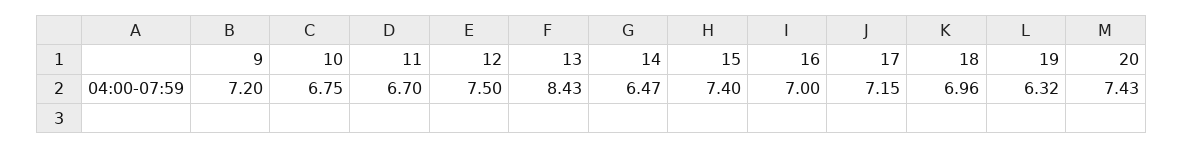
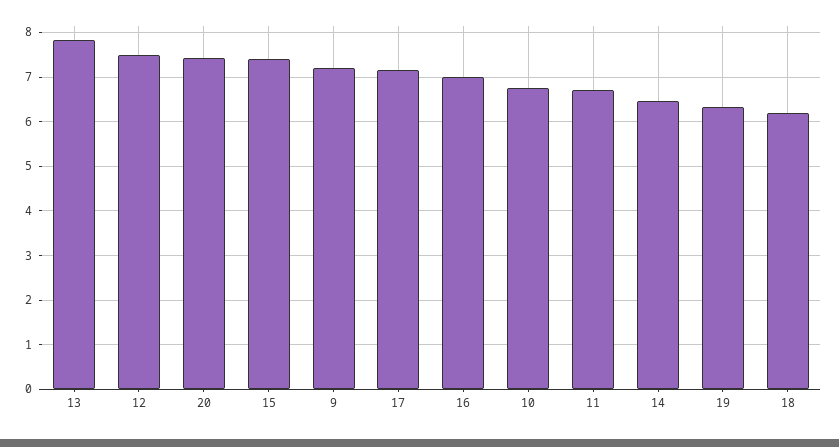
  {
    "9": 7.2,
    "10": 6.75,
    "11": 6.7,
    "12": 7.5,
-   "13": 8.43,
+   "13": 7.8,
    "14": 6.47,
    "15": 7.4,
    "16": 7,
    "17": 7.15,
-   "18": 6.96,
+   "18": 6.2,
    "19": 6.32,
    "20": 7.43
  }

